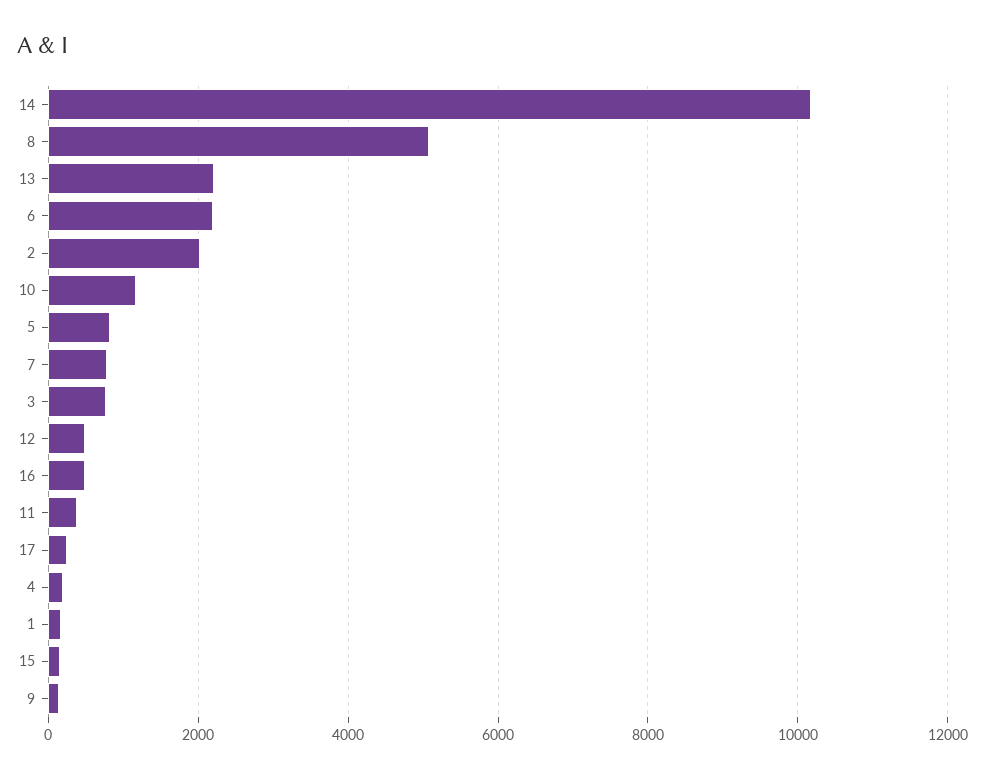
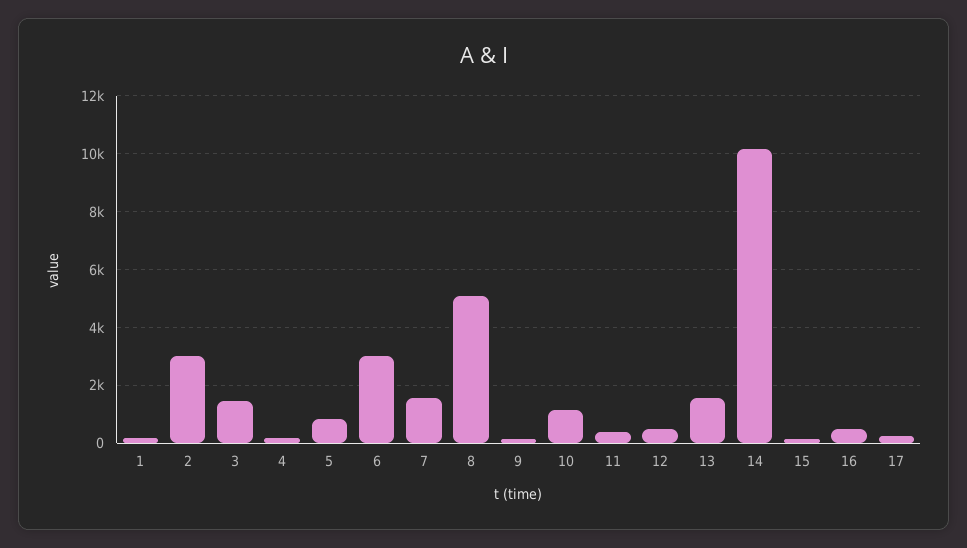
  {
    "14": 10200,
    "8": 5000,
-   "13": 2200,
+   "13": 1500,
-   "6": 2200,
+   "6": 3000,
-   "2": 2000,
+   "2": 3000,
    "10": 1200,
    "5": 800,
-   "7": 800,
+   "7": 1500,
-   "3": 800,
+   "3": 1500,
    "12": 400,
    "16": 400,
    "11": 400,
    "17": 200,
    "4": 200,
    "1": 200,
    "15": 200,
    "9": 200
  }

